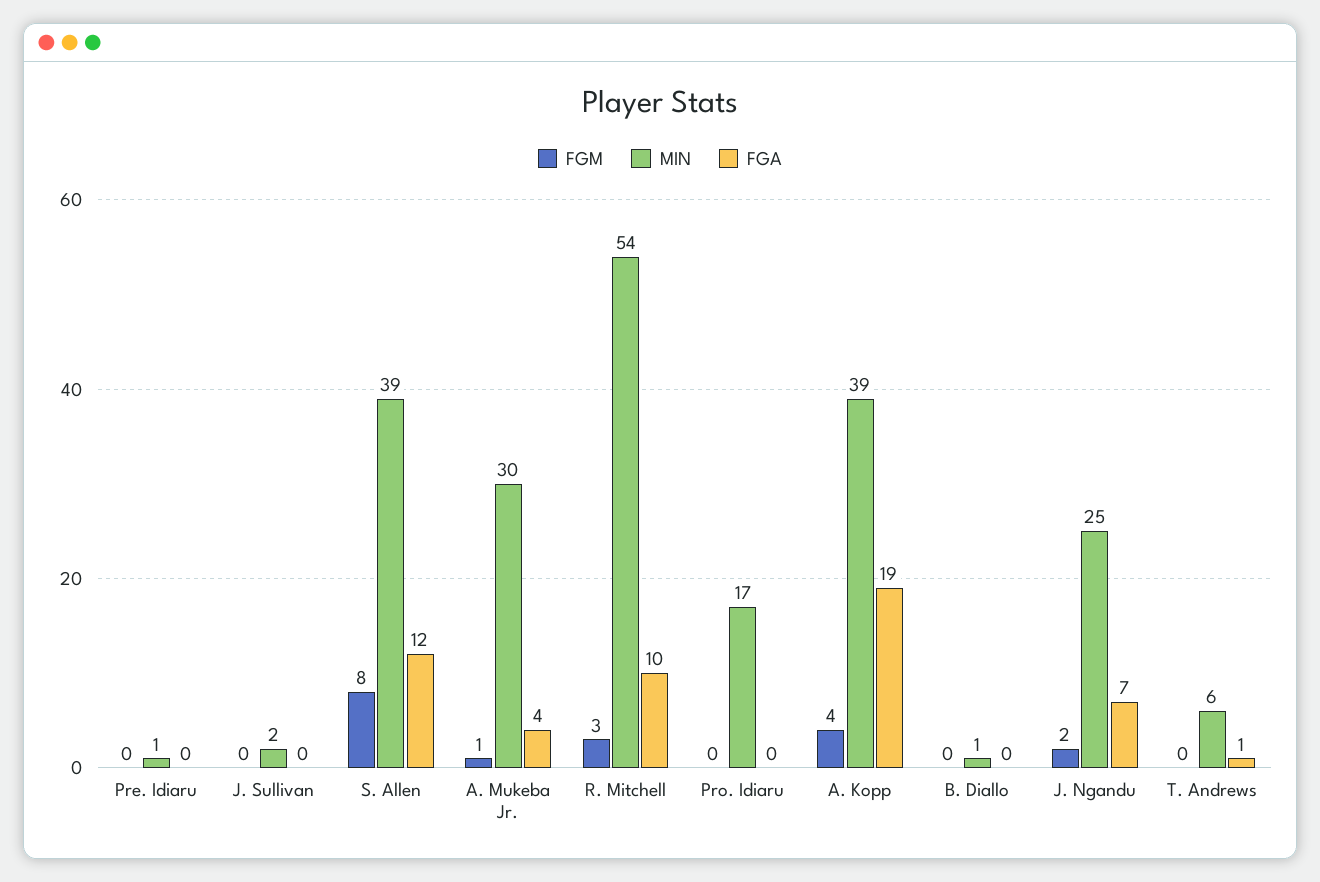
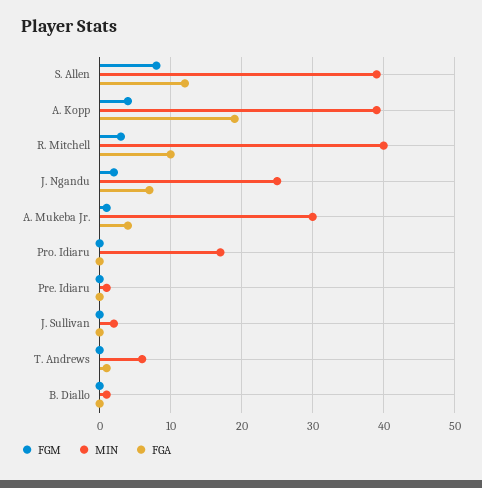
  {
    "FGM": {
      "Pre. Idiaru": 0,
      "J. Sullivan": 0,
      "S. Allen": 8,
      "A. Mukeba Jr.": 1,
      "R. Mitchell": 3,
      "Pro. Idiaru": 0,
      "A. Kopp": 4,
      "B. Diallo": 0,
      "J. Ngandu": 2,
      "T. Andrews": 0
    },
    "MIN": {
      "Pre. Idiaru": 1,
      "J. Sullivan": 2,
      "S. Allen": 39,
      "A. Mukeba Jr.": 30,
-     "R. Mitchell": 54,
+     "R. Mitchell": 40,
      "Pro. Idiaru": 17,
      "A. Kopp": 39,
      "B. Diallo": 1,
      "J. Ngandu": 25,
      "T. Andrews": 6
    },
    "FGA": {
      "Pre. Idiaru": 0,
      "J. Sullivan": 0,
      "S. Allen": 12,
      "A. Mukeba Jr.": 4,
      "R. Mitchell": 10,
      "Pro. Idiaru": 0,
      "A. Kopp": 19,
      "B. Diallo": 0,
      "J. Ngandu": 7,
      "T. Andrews": 1
    }
  }

